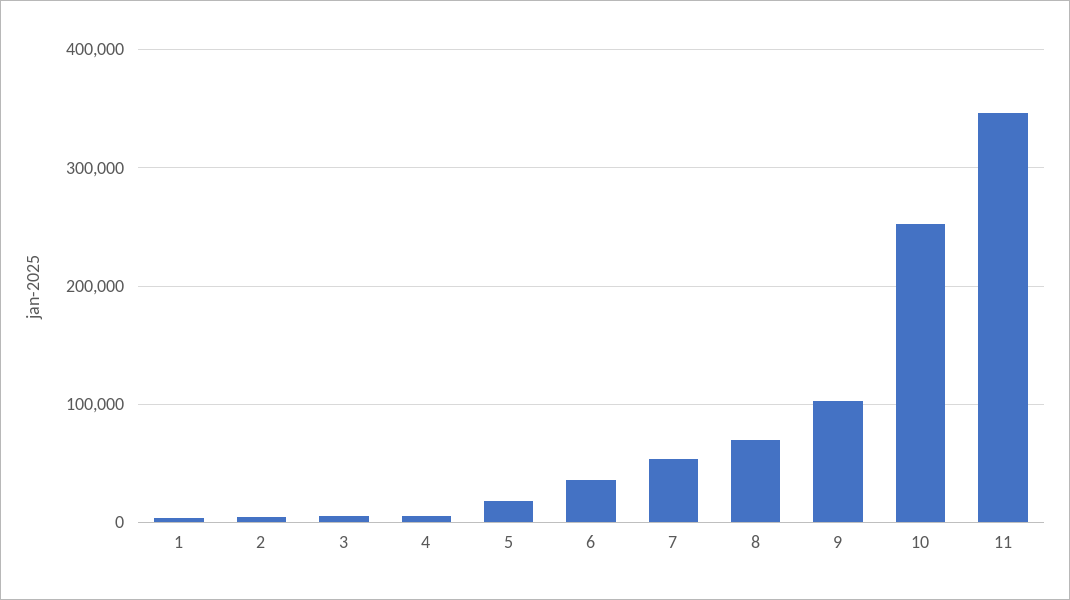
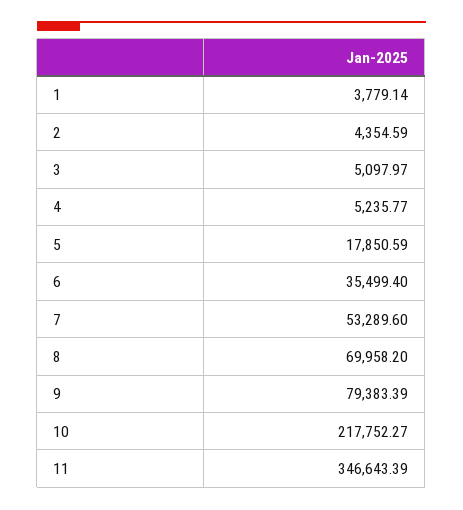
  {
    "1": 3779.14,
    "2": 4354.59,
    "3": 5097.97,
    "4": 5235.77,
    "5": 17850.59,
    "6": 35499.4,
    "7": 53289.6,
    "8": 69958.2,
-   "9": 100000,
+   "9": 79383.39,
-   "10": 250000,
+   "10": 217752.27,
    "11": 346643.39
  }

